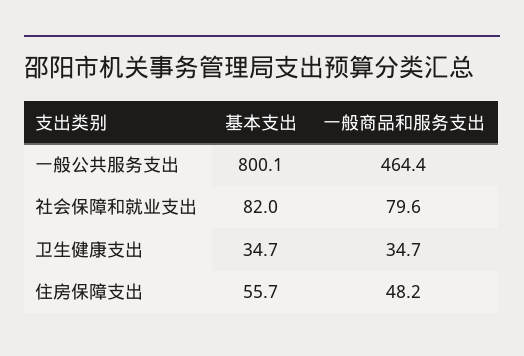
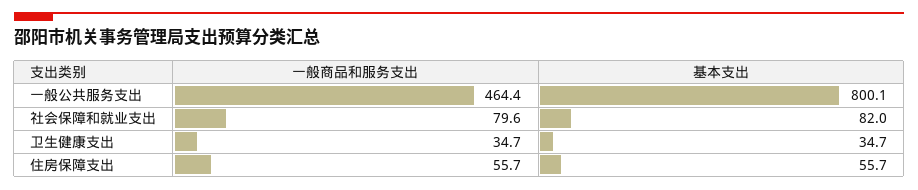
  {
    "基本支出": {
      "一般公共服务支出": 800.1,
      "社会保障和就业支出": 82,
      "卫生健康支出": 34.7,
      "住房保障支出": 55.7
    },
    "一般商品和服务支出": {
      "一般公共服务支出": 464.4,
      "社会保障和就业支出": 79.6,
      "卫生健康支出": 34.7,
-     "住房保障支出": 48.2
+     "住房保障支出": 55.7
    }
  }

